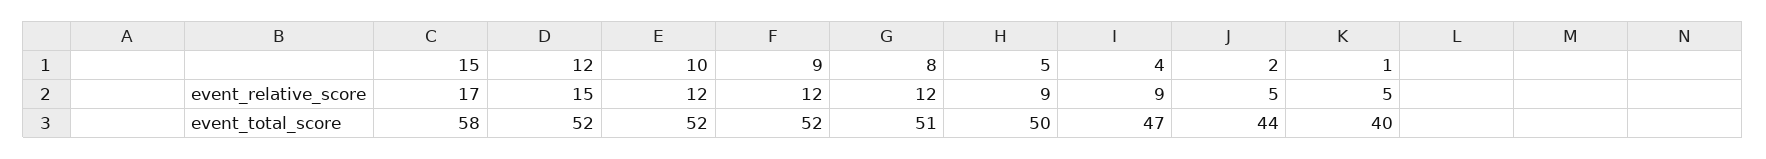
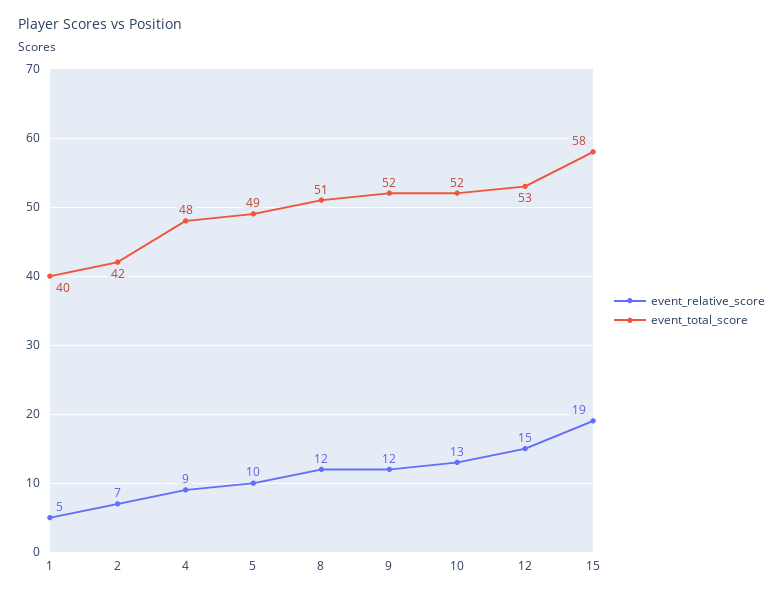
  {
    "event_relative_score": {
-     "15": 17,
+     "15": 19,
      "12": 15,
-     "10": 12,
+     "10": 13,
      "9": 12,
      "8": 12,
-     "5": 9,
+     "5": 10,
      "4": 9,
-     "2": 5,
+     "2": 7,
      "1": 5
    },
    "event_total_score": {
      "15": 58,
-     "12": 52,
+     "12": 53,
      "10": 52,
      "9": 52,
      "8": 51,
-     "5": 50,
+     "5": 49,
-     "4": 47,
+     "4": 48,
-     "2": 44,
+     "2": 42,
      "1": 40
    }
  }

